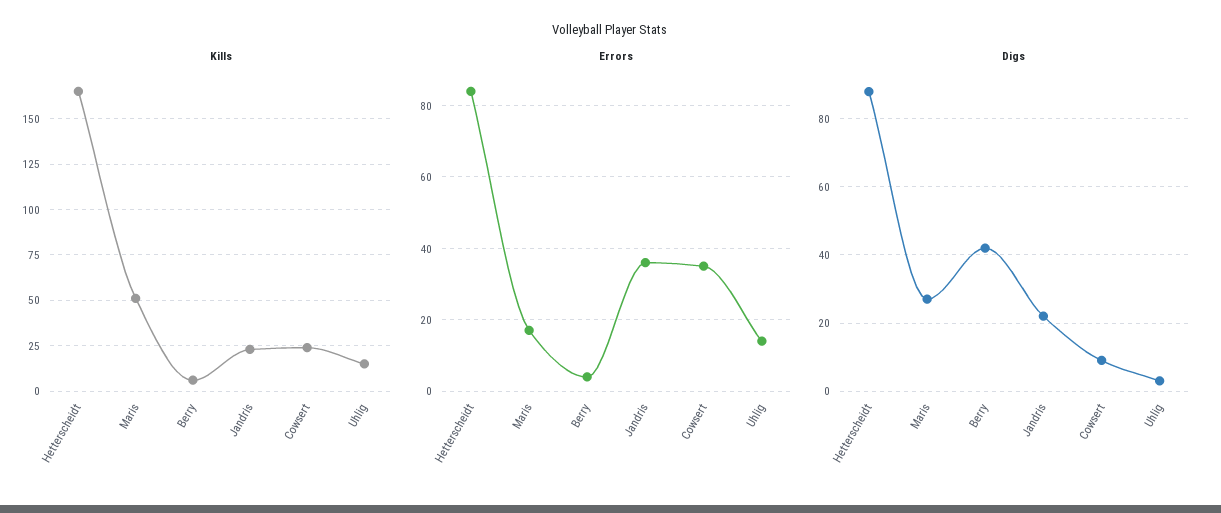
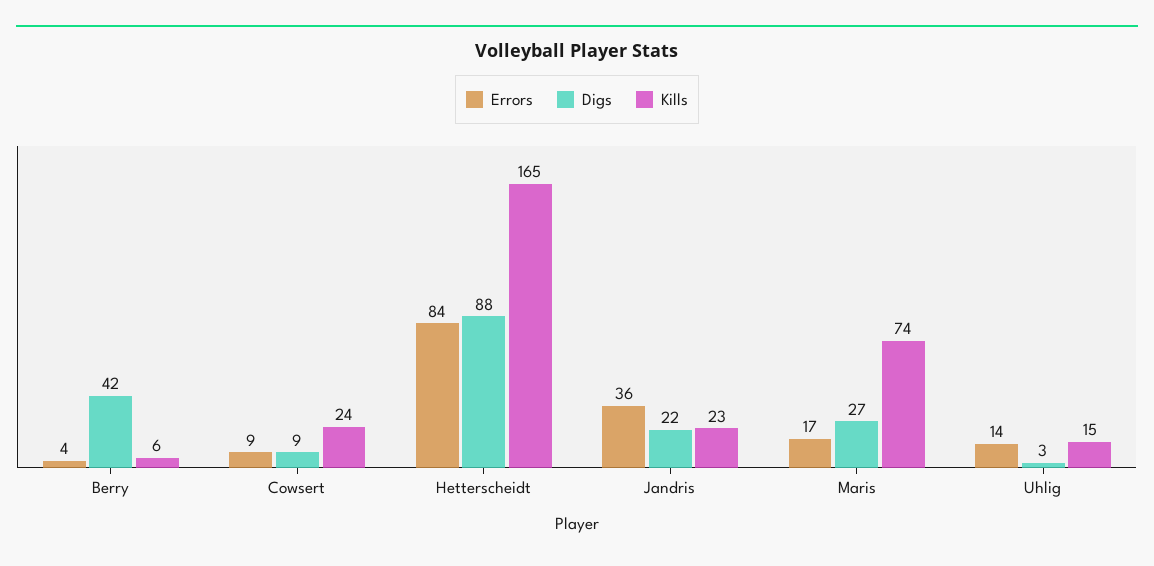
  {
    "Kills": {
      "Hetterscheidt": 165,
-     "Maris": 50,
+     "Maris": 74,
      "Berry": 6,
      "Jandris": 23,
      "Cowsert": 24,
      "Uhlig": 15
    },
    "Errors": {
      "Hetterscheidt": 84,
      "Maris": 17,
      "Berry": 4,
      "Jandris": 36,
-     "Cowsert": 35,
+     "Cowsert": 9,
      "Uhlig": 14
    },
    "Digs": {
      "Hetterscheidt": 88,
      "Maris": 27,
      "Berry": 42,
      "Jandris": 22,
      "Cowsert": 9,
      "Uhlig": 3
    }
  }

